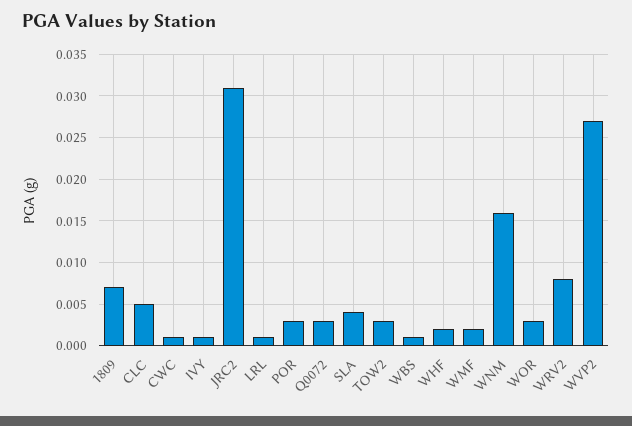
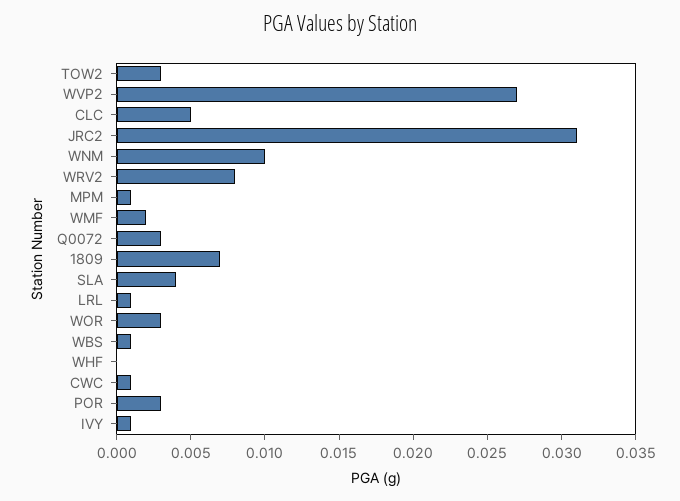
  {
    "1809": 0.007,
    "CLC": 0.005,
    "CWC": 0.001,
    "IVY": 0.001,
    "JRC2": 0.031,
    "LRL": 0.001,
    "POR": 0.003,
    "Q0072": 0.003,
    "SLA": 0.004,
    "TOW2": 0.003,
    "WBS": 0.001,
-   "WHF": 0.002,
+   "WHF": 0,
    "WMF": 0.002,
-   "WNM": 0.016,
+   "WNM": 0.01,
    "WOR": 0.003,
    "WRV2": 0.008,
-   "WVP2": 0.027
+   "WVP2": 0.027,
+   "MPM": 0.001
  }

